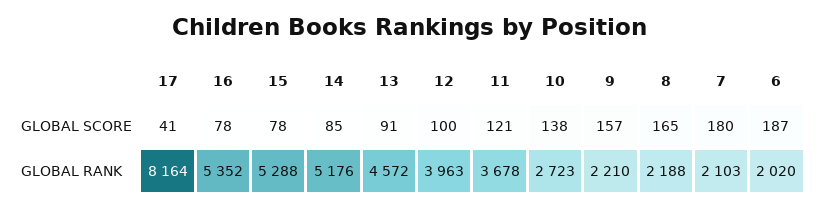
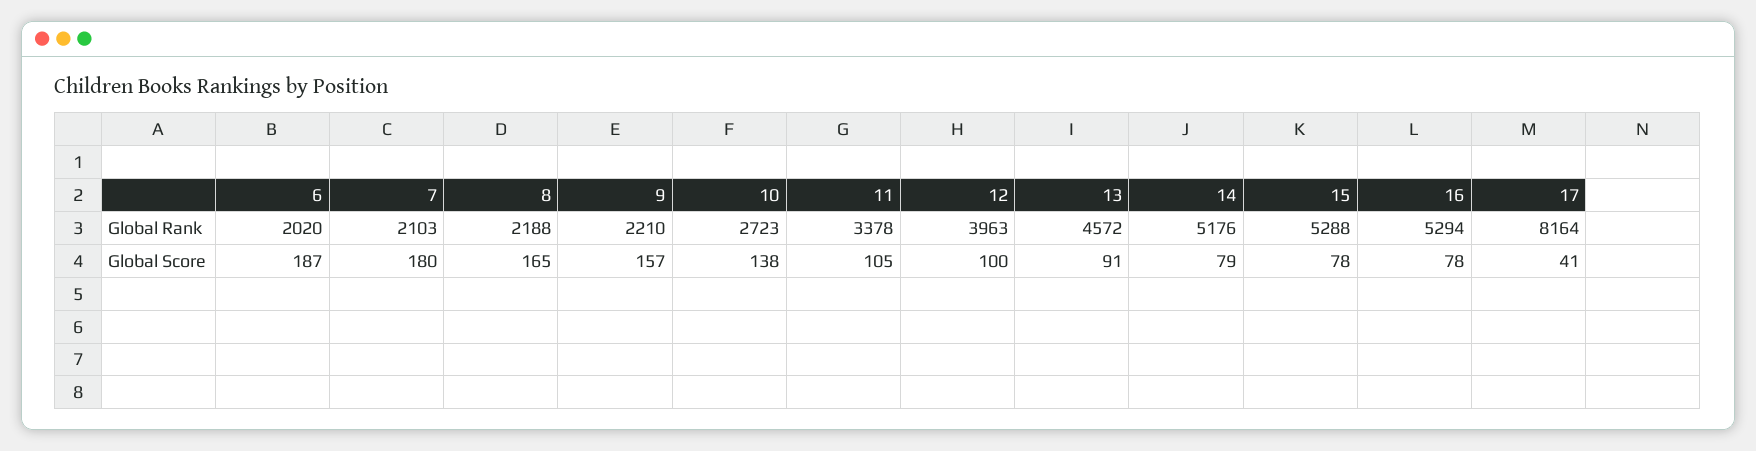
  {
    "17": {
      "GLOBAL SCORE": 41,
      "GLOBAL RANK": 8164
    },
    "16": {
      "GLOBAL SCORE": 78,
-     "GLOBAL RANK": 5352
+     "GLOBAL RANK": 5294
    },
    "15": {
      "GLOBAL SCORE": 78,
      "GLOBAL RANK": 5288
    },
    "14": {
-     "GLOBAL SCORE": 85,
+     "GLOBAL SCORE": 79,
      "GLOBAL RANK": 5176
    },
    "13": {
      "GLOBAL SCORE": 91,
      "GLOBAL RANK": 4572
    },
    "12": {
      "GLOBAL SCORE": 100,
      "GLOBAL RANK": 3963
    },
    "11": {
-     "GLOBAL SCORE": 121,
+     "GLOBAL SCORE": 105,
-     "GLOBAL RANK": 3678
+     "GLOBAL RANK": 3378
    },
    "10": {
      "GLOBAL SCORE": 138,
      "GLOBAL RANK": 2723
    },
    "9": {
      "GLOBAL SCORE": 157,
      "GLOBAL RANK": 2210
    },
    "8": {
      "GLOBAL SCORE": 165,
      "GLOBAL RANK": 2188
    },
    "7": {
      "GLOBAL SCORE": 180,
      "GLOBAL RANK": 2103
    },
    "6": {
      "GLOBAL SCORE": 187,
      "GLOBAL RANK": 2020
    }
  }

